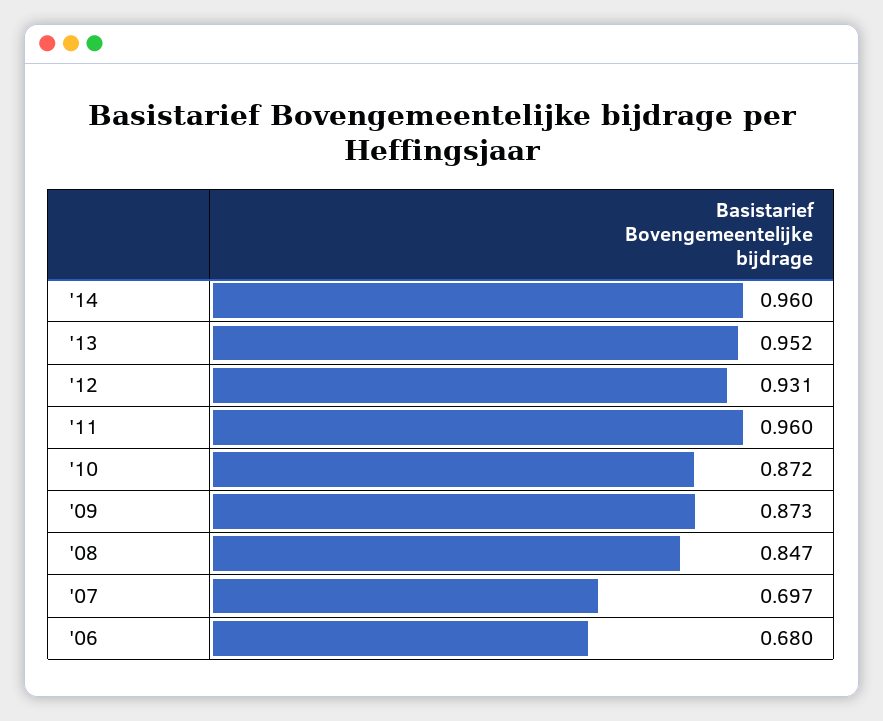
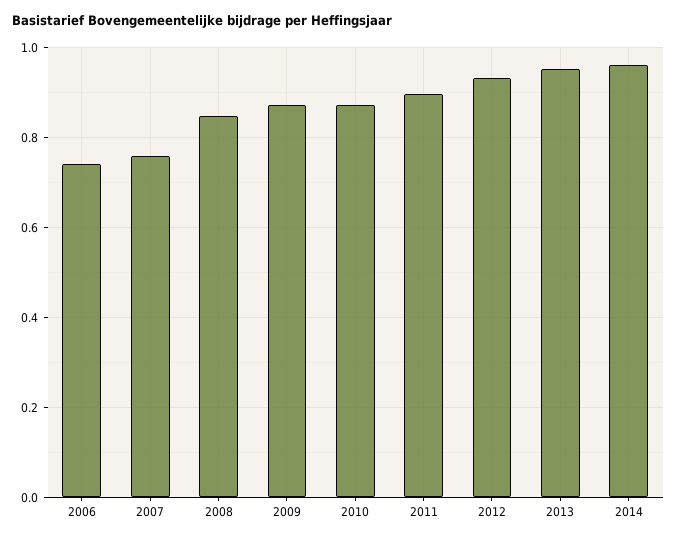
  {
    "'14": 0.96,
    "'13": 0.952,
    "'12": 0.931,
-   "'11": 0.96,
+   "'11": 0.9,
    "'10": 0.872,
    "'09": 0.873,
    "'08": 0.847,
-   "'07": 0.697,
+   "'07": 0.76,
-   "'06": 0.68
+   "'06": 0.74
  }

